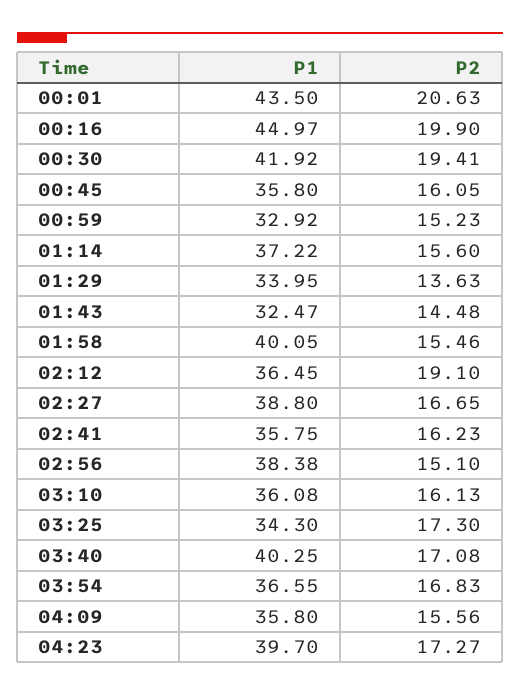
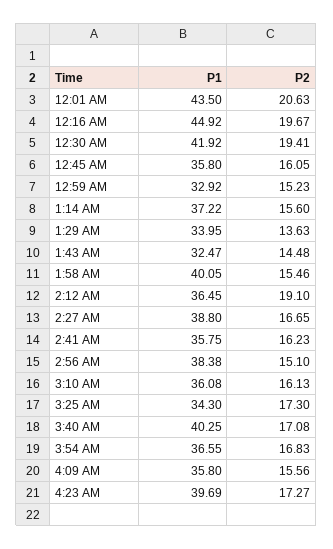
  {
    "P1": {
      "00:01": 43.5,
-     "00:16": 44.97,
+     "00:16": 44.92,
      "00:30": 41.92,
      "00:45": 35.8,
      "00:59": 32.92,
      "01:14": 37.22,
      "01:29": 33.95,
      "01:43": 32.47,
      "01:58": 40.05,
      "02:12": 36.45,
      "02:27": 38.8,
      "02:41": 35.75,
      "02:56": 38.38,
      "03:10": 36.08,
      "03:25": 34.3,
      "03:40": 40.25,
      "03:54": 36.55,
      "04:09": 35.8,
-     "04:23": 39.7
+     "04:23": 39.69
    },
    "P2": {
      "00:01": 20.63,
-     "00:16": 19.9,
+     "00:16": 19.67,
      "00:30": 19.41,
      "00:45": 16.05,
      "00:59": 15.23,
      "01:14": 15.6,
      "01:29": 13.63,
      "01:43": 14.48,
      "01:58": 15.46,
      "02:12": 19.1,
      "02:27": 16.65,
      "02:41": 16.23,
      "02:56": 15.1,
      "03:10": 16.13,
      "03:25": 17.3,
      "03:40": 17.08,
      "03:54": 16.83,
      "04:09": 15.56,
      "04:23": 17.27
    }
  }

